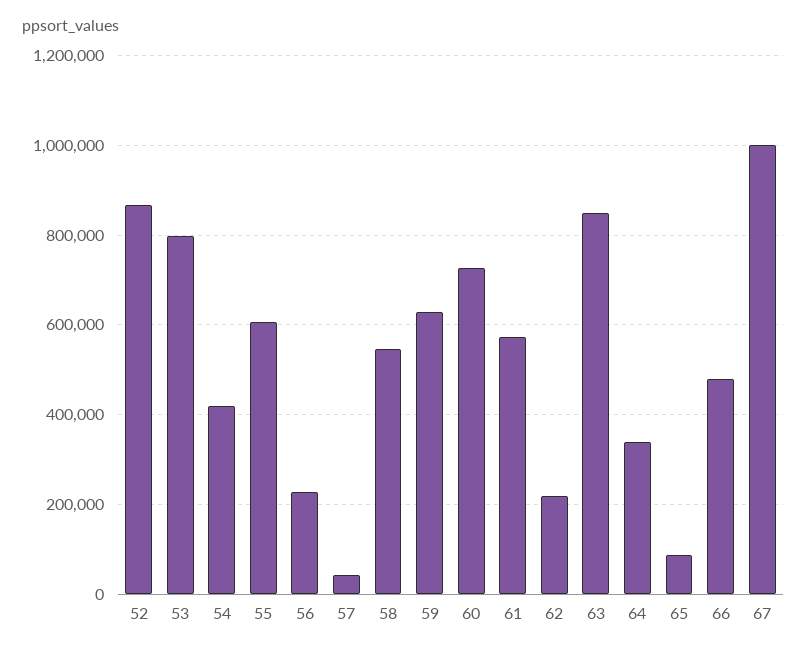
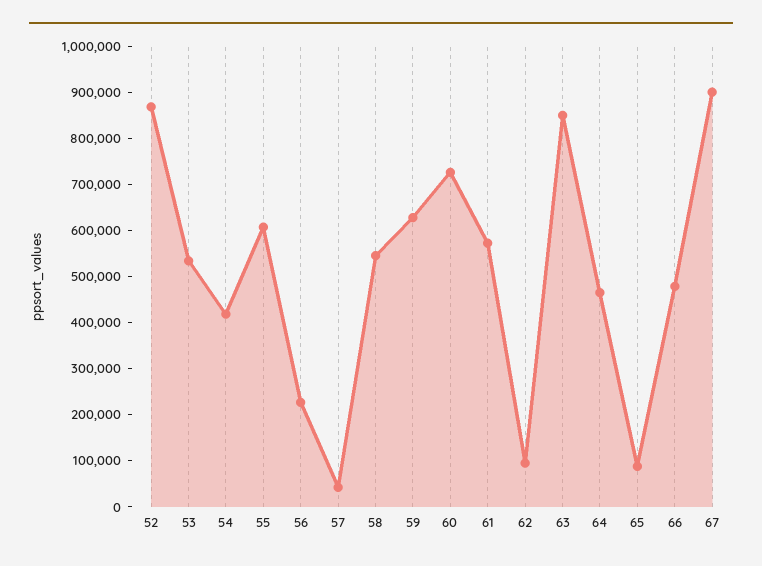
  {
    "52": 860000,
-   "53": 800000,
+   "53": 540000,
    "54": 420000,
    "55": 600000,
    "56": 220000,
    "57": 40000,
    "58": 540000,
    "59": 620000,
    "60": 720000,
    "61": 580000,
-   "62": 220000,
+   "62": 100000,
    "63": 840000,
-   "64": 340000,
+   "64": 460000,
    "65": 80000,
    "66": 480000,
-   "67": 1000000
+   "67": 900000
  }

